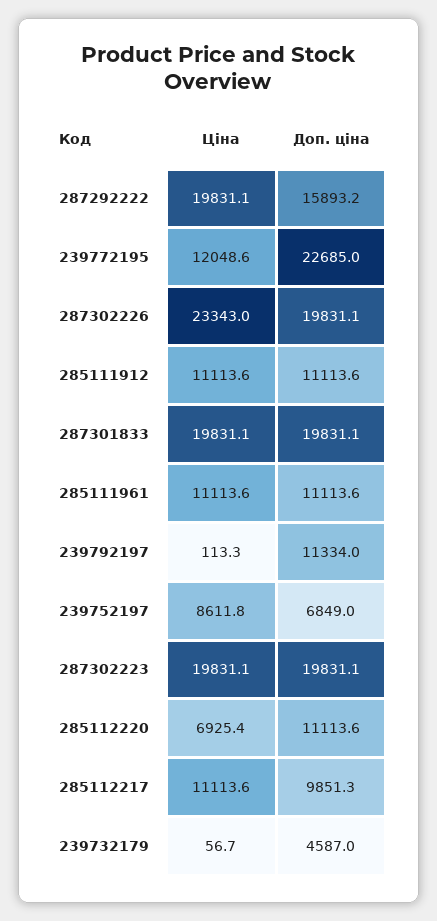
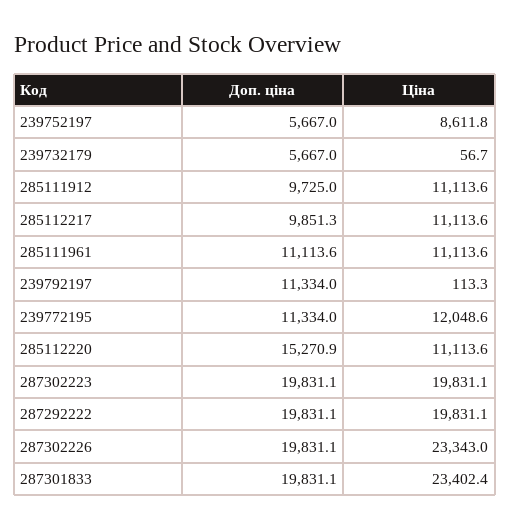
  {
    "Ціна": {
      "287292222": 19831.1,
      "239772195": 12048.6,
      "287302226": 23343,
      "285111912": 11113.6,
-     "287301833": 19831.1,
+     "287301833": 23402.4,
      "285111961": 11113.6,
      "239792197": 113.3,
      "239752197": 8611.8,
      "287302223": 19831.1,
-     "285112220": 6925.4,
+     "285112220": 11113.6,
      "285112217": 11113.6,
      "239732179": 56.7
    },
    "Доп. ціна": {
-     "287292222": 15893.2,
+     "287292222": 19831.1,
-     "239772195": 22685,
+     "239772195": 11334,
      "287302226": 19831.1,
-     "285111912": 11113.6,
+     "285111912": 9725,
      "287301833": 19831.1,
      "285111961": 11113.6,
      "239792197": 11334,
-     "239752197": 6849,
+     "239752197": 5667,
      "287302223": 19831.1,
-     "285112220": 11113.6,
+     "285112220": 15270.9,
      "285112217": 9851.3,
-     "239732179": 4587
+     "239732179": 5667
    }
  }

